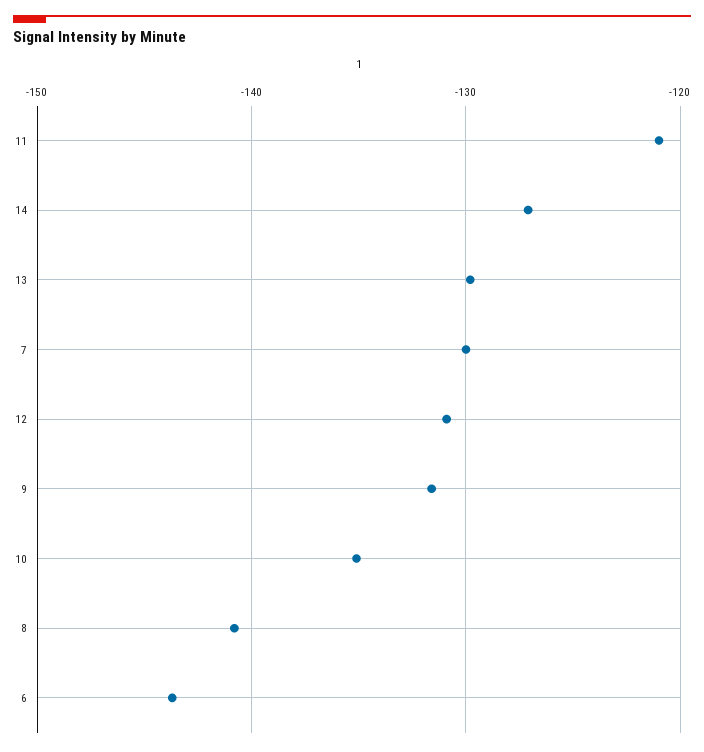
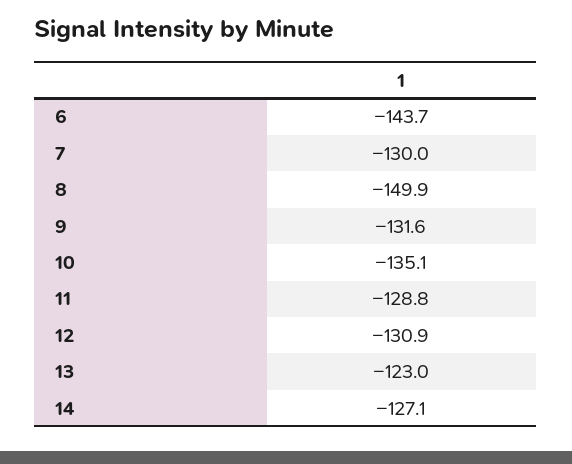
  {
-   "11": -121,
+   "11": -128.8,
    "14": -127.1,
-   "13": -130,
+   "13": -123,
    "7": -130,
    "12": -130.9,
    "9": -131.6,
    "10": -135.1,
-   "8": -141,
+   "8": -149.9,
    "6": -143.7
  }

